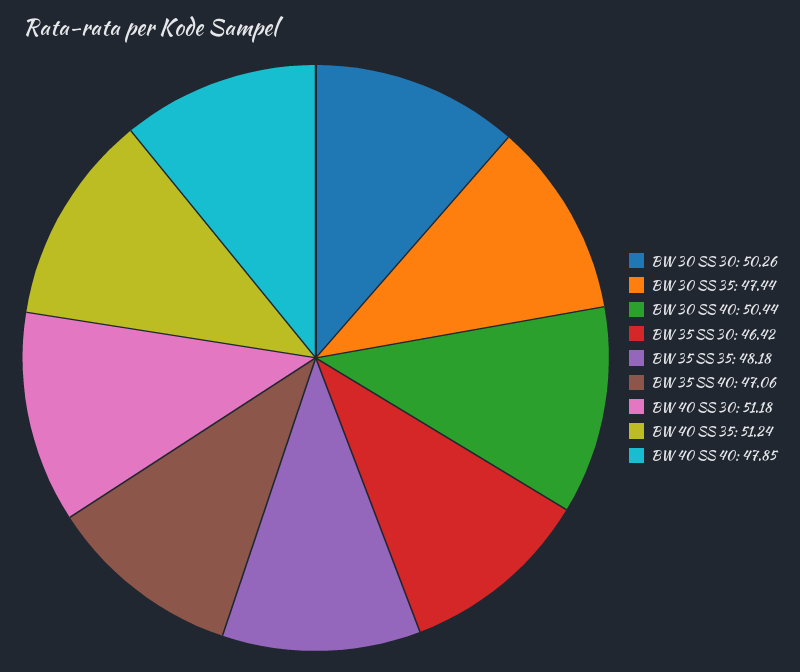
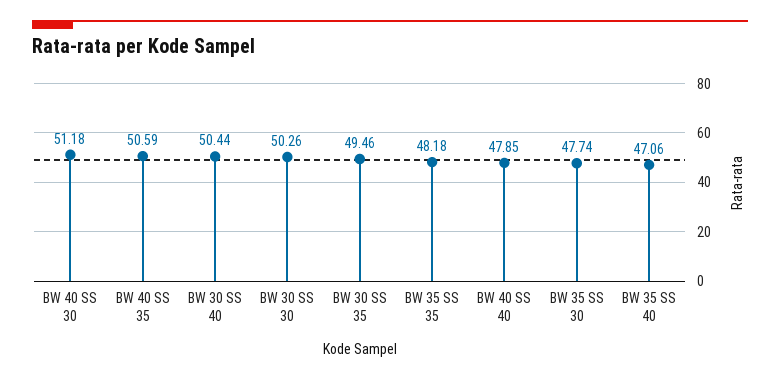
  {
    "BW 30 SS 30": 50.26,
-   "BW 30 SS 35": 47.44,
+   "BW 30 SS 35": 49.46,
    "BW 30 SS 40": 50.44,
-   "BW 35 SS 30": 46.42,
+   "BW 35 SS 30": 47.74,
    "BW 35 SS 35": 48.18,
    "BW 35 SS 40": 47.06,
    "BW 40 SS 30": 51.18,
-   "BW 40 SS 35": 51.24,
+   "BW 40 SS 35": 50.59,
    "BW 40 SS 40": 47.85
  }

